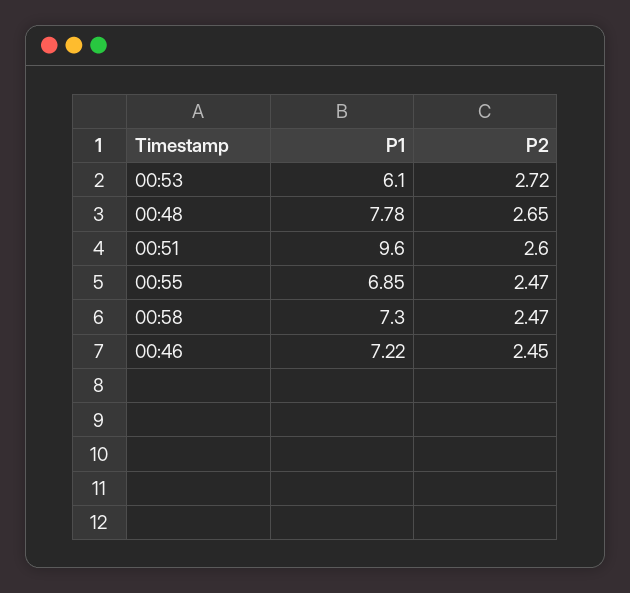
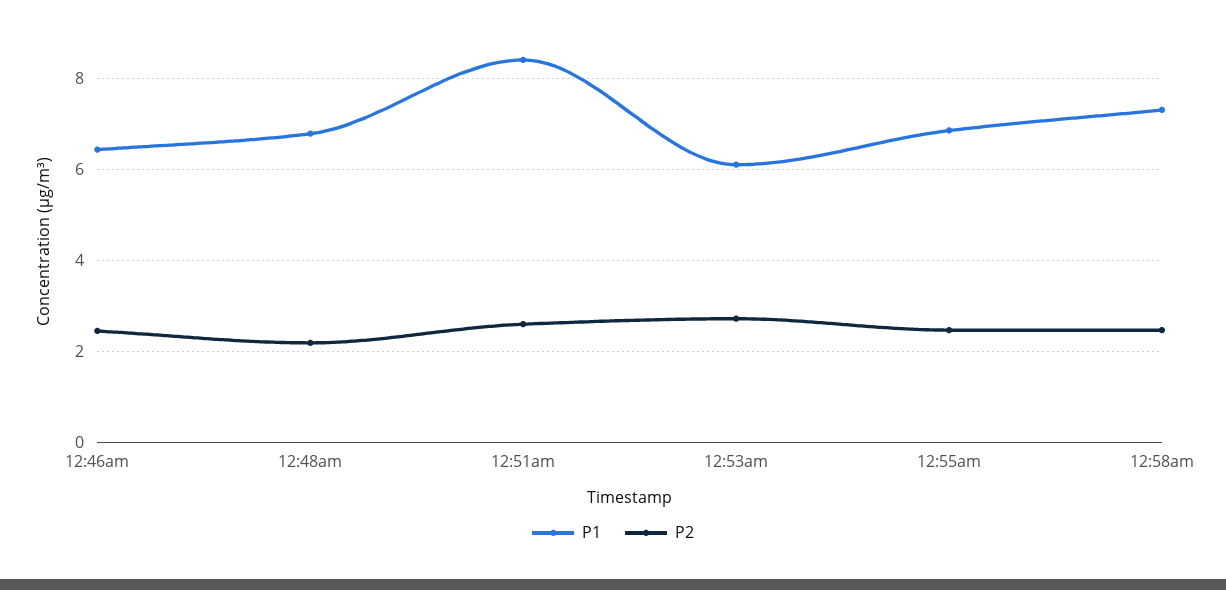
  {
    "P1": {
      "00:53": 6.1,
-     "00:48": 7.78,
+     "00:48": 6.8,
-     "00:51": 9.6,
+     "00:51": 8.4,
      "00:55": 6.85,
      "00:58": 7.3,
-     "00:46": 7.22
+     "00:46": 6.4
    },
    "P2": {
      "00:53": 2.72,
-     "00:48": 2.65,
+     "00:48": 2.2,
      "00:51": 2.6,
      "00:55": 2.47,
      "00:58": 2.47,
      "00:46": 2.45
    }
  }

